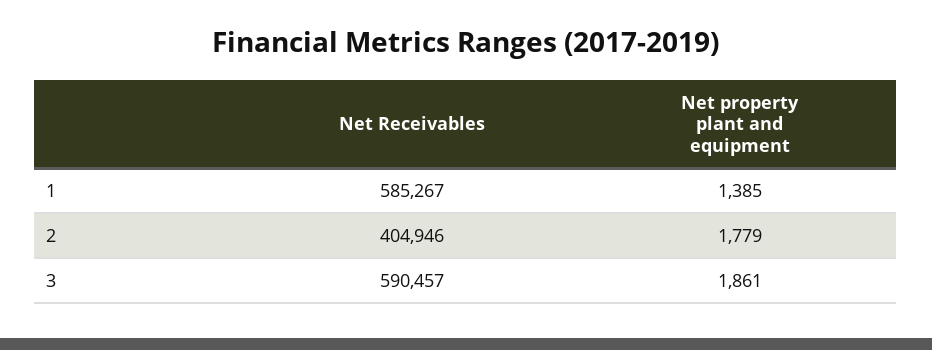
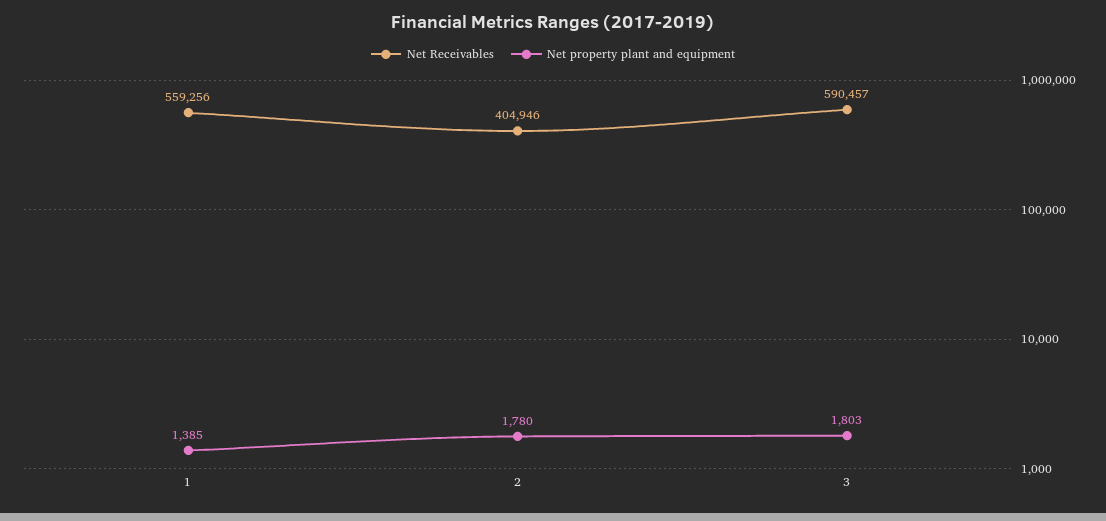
  {
    "Net Receivables": {
-     "1": 585267,
+     "1": 559256,
      "2": 404946,
      "3": 590457
    },
    "Net property plant and equipment": {
      "1": 1385,
-     "2": 1779,
+     "2": 1780,
-     "3": 1861
+     "3": 1803
    }
  }

